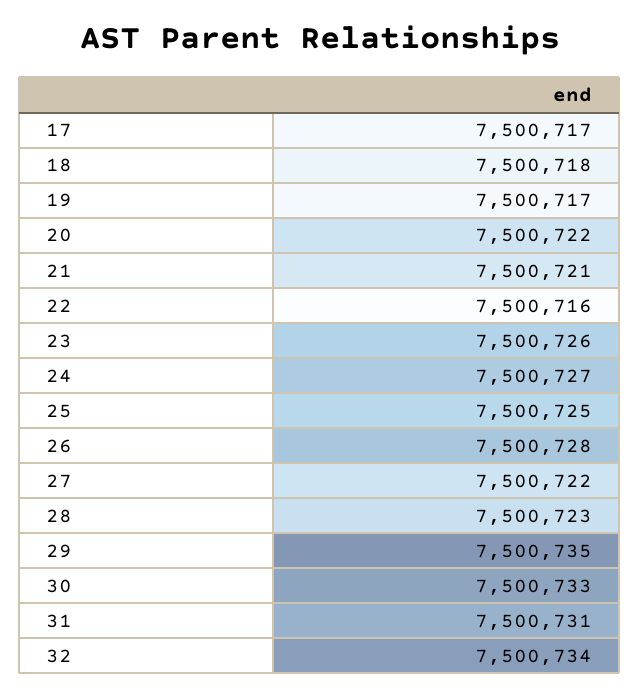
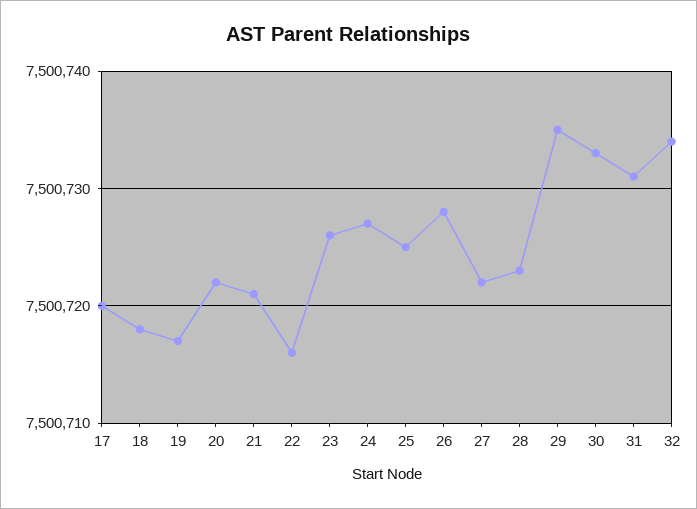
  {
-   "17": 7500717,
+   "17": 7500720,
    "18": 7500718,
    "19": 7500717,
    "20": 7500722,
    "21": 7500721,
    "22": 7500716,
    "23": 7500726,
    "24": 7500727,
    "25": 7500725,
    "26": 7500728,
    "27": 7500722,
    "28": 7500723,
    "29": 7500735,
    "30": 7500733,
    "31": 7500731,
    "32": 7500734
  }

